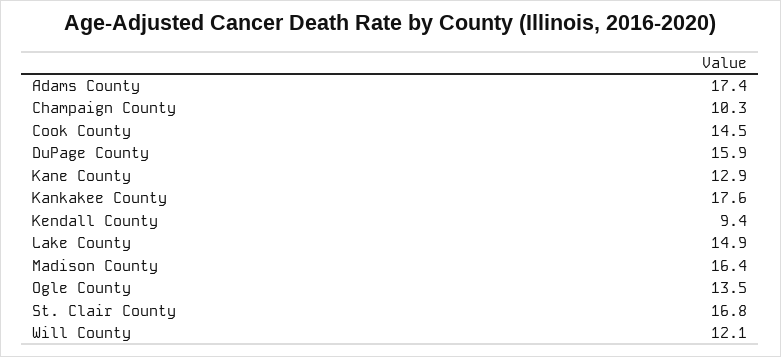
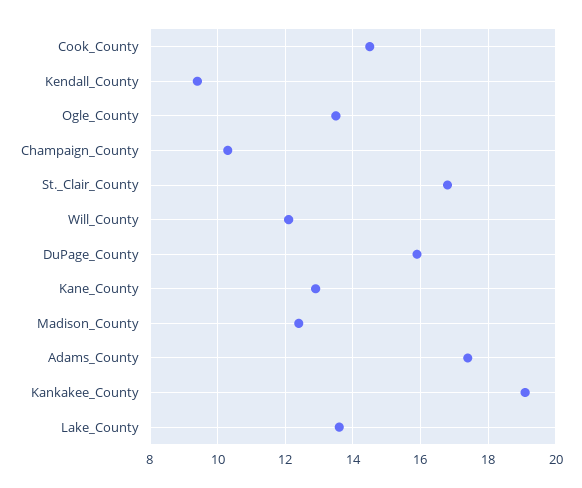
  {
    "Adams County": 17.4,
    "Champaign County": 10.3,
    "Cook County": 14.5,
    "DuPage County": 15.9,
    "Kane County": 12.9,
-   "Kankakee County": 17.6,
+   "Kankakee County": 19,
    "Kendall County": 9.4,
-   "Lake County": 14.9,
+   "Lake County": 13.5,
-   "Madison County": 16.4,
+   "Madison County": 12.5,
    "Ogle County": 13.5,
    "St. Clair County": 16.8,
    "Will County": 12.1
  }

